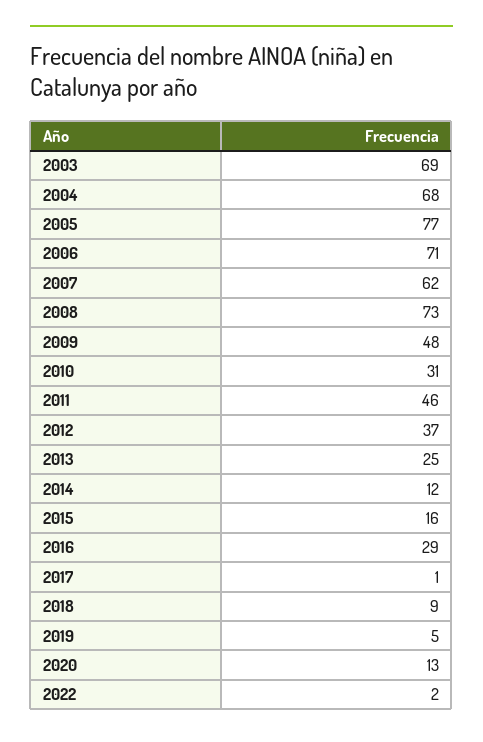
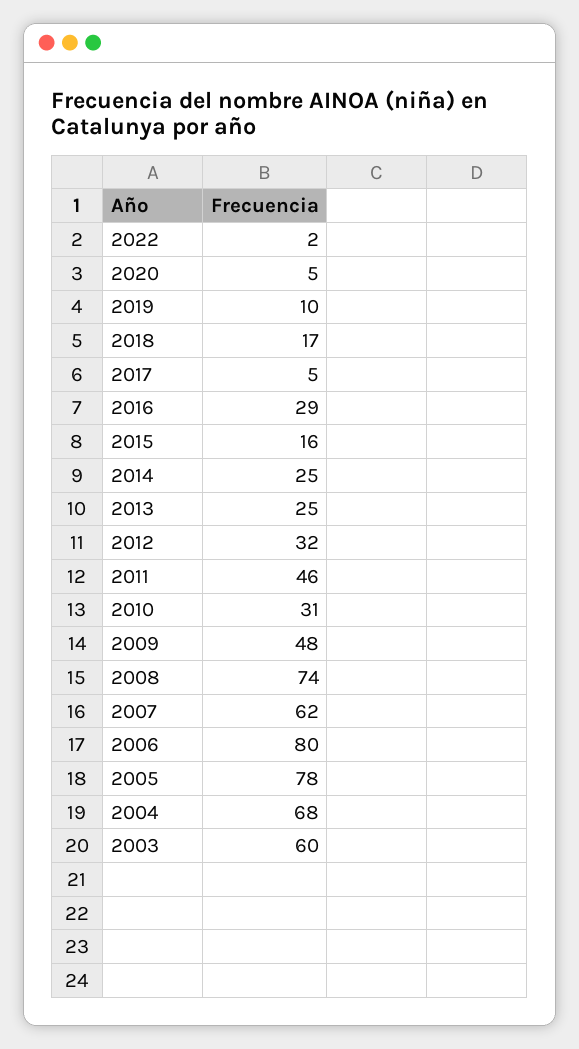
  {
-   "2003": 69,
+   "2003": 60,
    "2004": 68,
-   "2005": 77,
+   "2005": 78,
-   "2006": 71,
+   "2006": 80,
    "2007": 62,
-   "2008": 73,
+   "2008": 74,
    "2009": 48,
    "2010": 31,
    "2011": 46,
-   "2012": 37,
+   "2012": 32,
    "2013": 25,
-   "2014": 12,
+   "2014": 25,
    "2015": 16,
    "2016": 29,
-   "2017": 1,
+   "2017": 5,
-   "2018": 9,
+   "2018": 17,
-   "2019": 5,
+   "2019": 10,
-   "2020": 13,
+   "2020": 5,
    "2022": 2
  }

